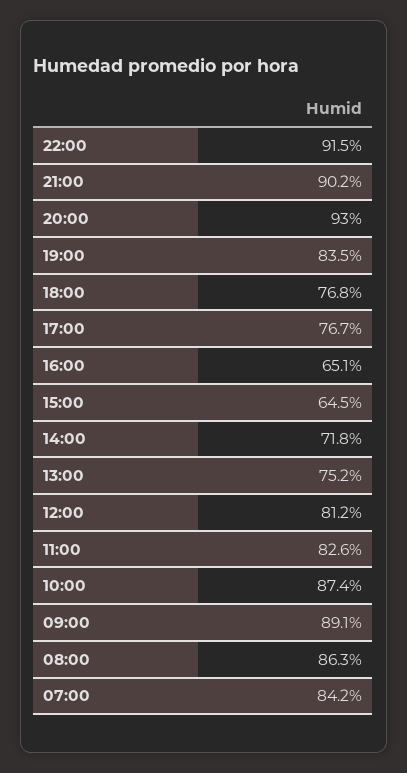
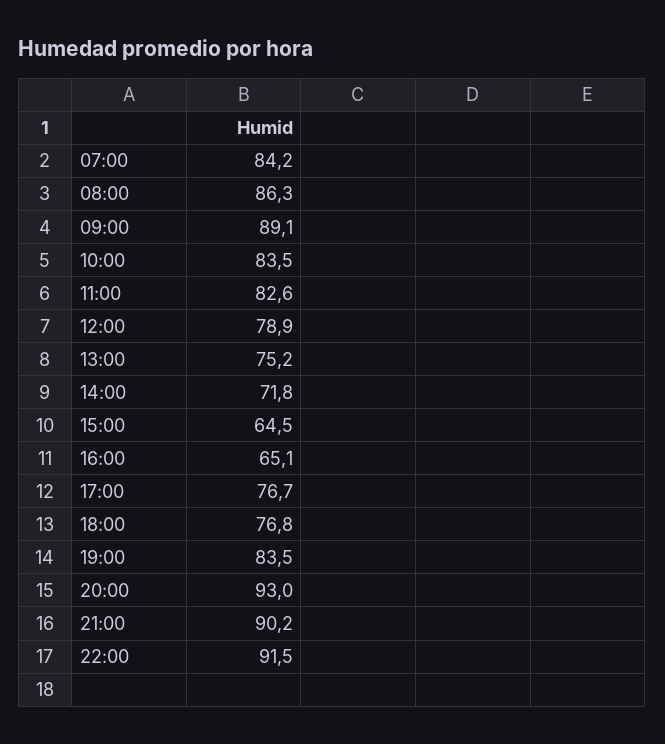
  {
    "22:00": 91.5,
    "21:00": 90.2,
    "20:00": 93,
    "19:00": 83.5,
    "18:00": 76.8,
    "17:00": 76.7,
    "16:00": 65.1,
    "15:00": 64.5,
    "14:00": 71.8,
    "13:00": 75.2,
-   "12:00": 81.2,
+   "12:00": 78.9,
    "11:00": 82.6,
-   "10:00": 87.4,
+   "10:00": 83.5,
    "09:00": 89.1,
    "08:00": 86.3,
    "07:00": 84.2
  }

